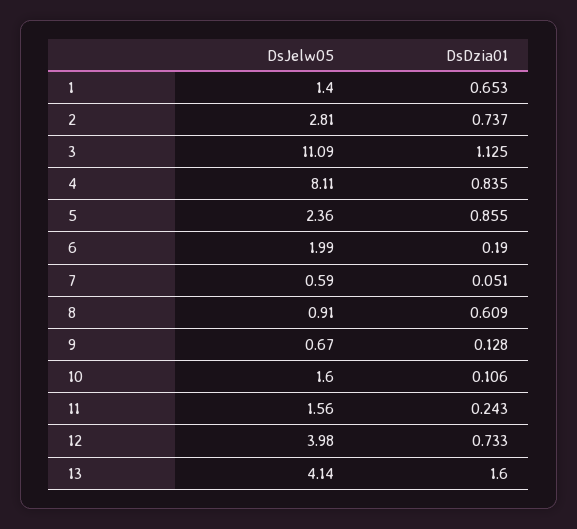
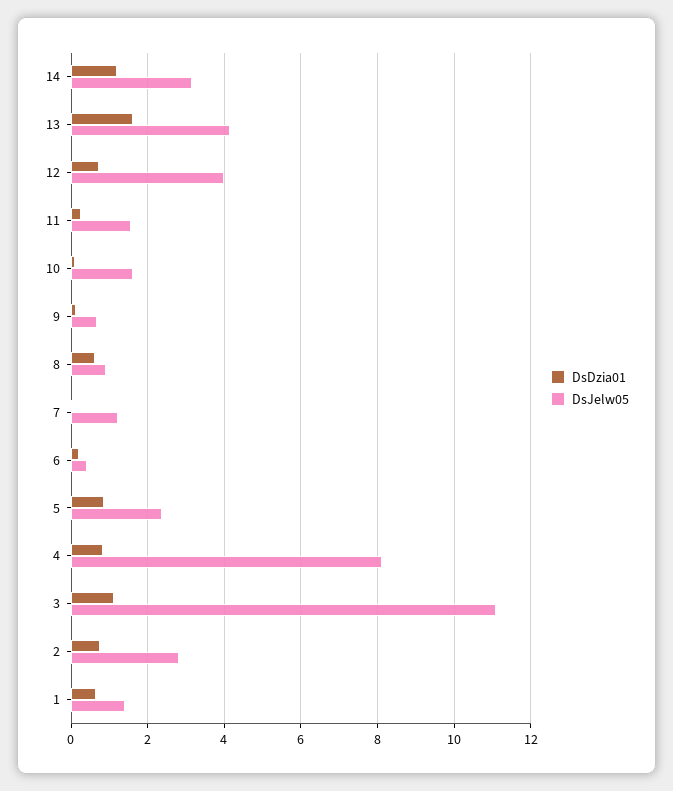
  {
    "DsJelw05": {
      "1": 1.4,
      "2": 2.81,
      "3": 11.09,
      "4": 8.11,
      "5": 2.36,
-     "6": 1.99,
+     "6": 0.4,
-     "7": 0.59,
+     "7": 1.2,
      "8": 0.91,
      "9": 0.67,
      "10": 1.6,
      "11": 1.56,
      "12": 3.98,
-     "13": 4.14
+     "13": 4.14,
+     "14": 3.2
    },
    "DsDzia01": {
      "1": 0.653,
      "2": 0.737,
      "3": 1.125,
      "4": 0.835,
      "5": 0.855,
      "6": 0.19,
      "7": 0.051,
      "8": 0.609,
      "9": 0.128,
      "10": 0.106,
      "11": 0.243,
      "12": 0.733,
-     "13": 1.6
+     "13": 1.6,
+     "14": 1.2
    }
  }

